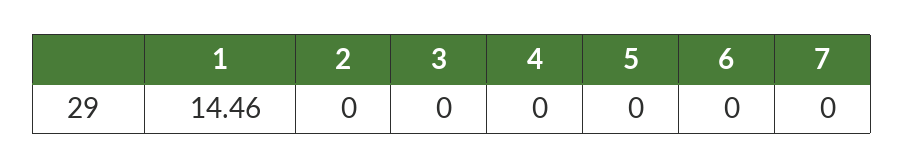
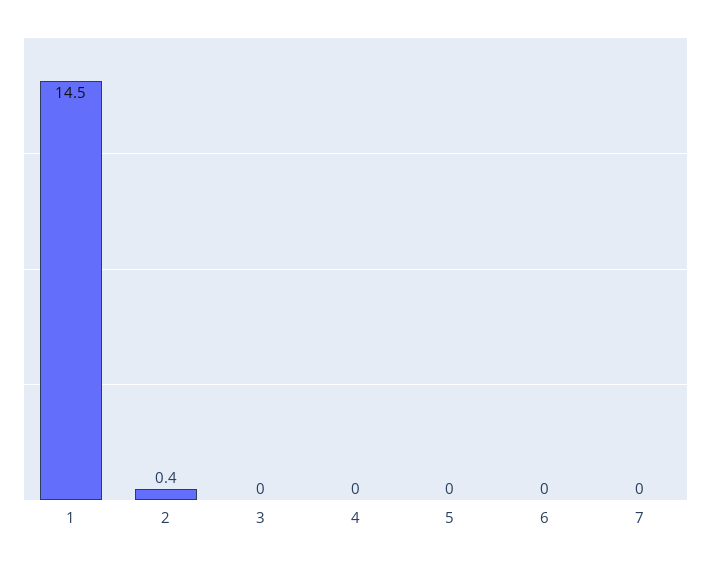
  {
    "1": 14.46,
-   "2": 0,
+   "2": 0.4,
    "3": 0,
    "4": 0,
    "5": 0,
    "6": 0,
    "7": 0
  }

